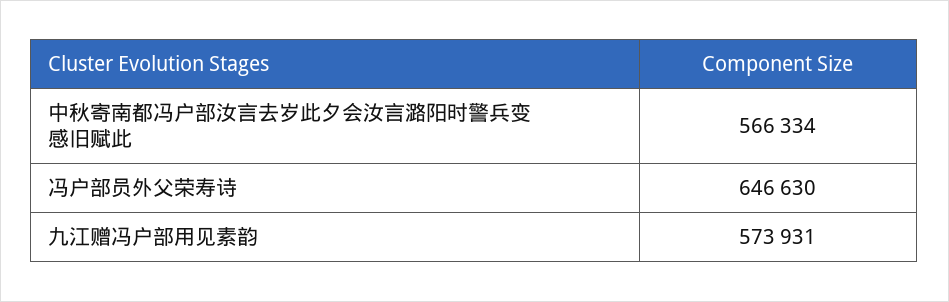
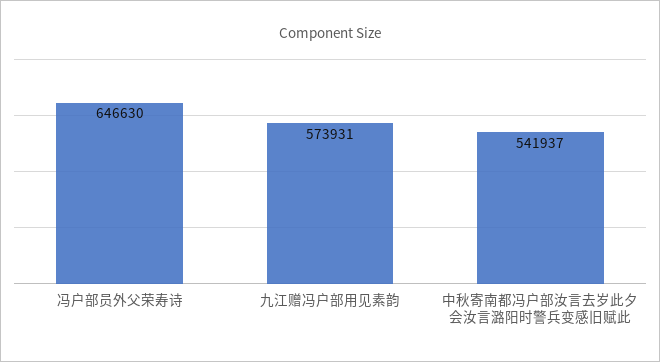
  {
-   "中秋寄南都冯户部汝言去岁此夕会汝言潞阳时警兵变感旧赋此": 566334,
+   "中秋寄南都冯户部汝言去岁此夕会汝言潞阳时警兵变感旧赋此": 541937,
    "冯户部员外父荣寿诗": 646630,
    "九江赠冯户部用见素韵": 573931
  }

